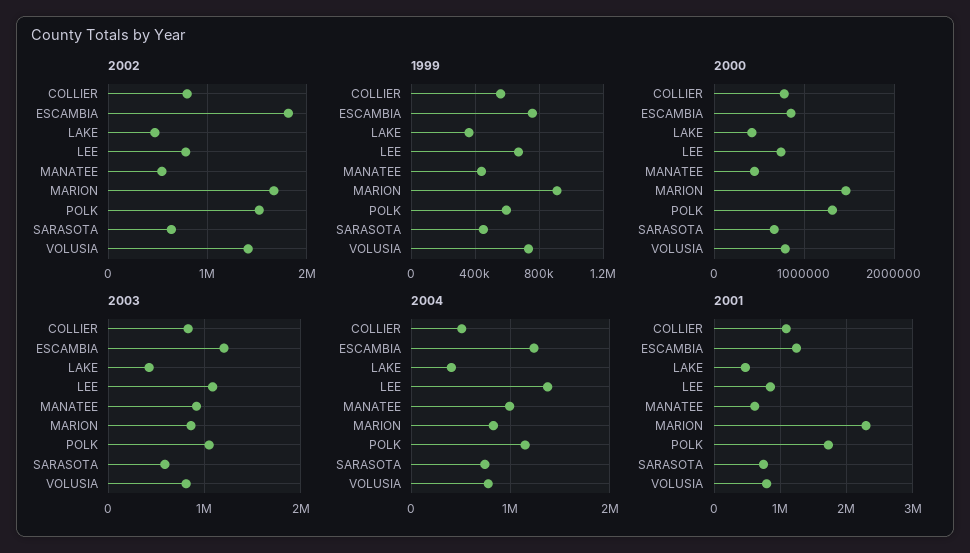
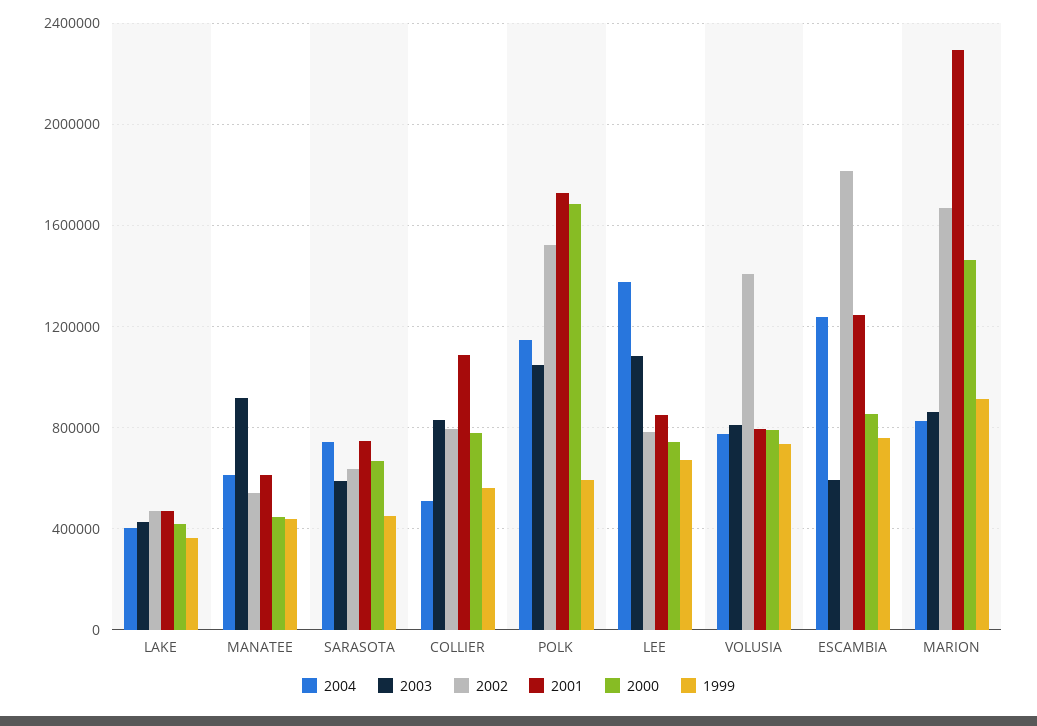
  {
    "2002": {
      "COLLIER": 800000,
      "ESCAMBIA": 1800000,
      "LAKE": 450000,
      "LEE": 800000,
      "MANATEE": 550000,
      "MARION": 1650000,
      "POLK": 1500000,
      "SARASOTA": 650000,
      "VOLUSIA": 1400000
    },
    "1999": {
      "COLLIER": 550000,
      "ESCAMBIA": 750000,
      "LAKE": 350000,
      "LEE": 650000,
      "MANATEE": 450000,
      "MARION": 900000,
      "POLK": 600000,
      "SARASOTA": 450000,
      "VOLUSIA": 750000
    },
    "2000": {
      "COLLIER": 800000,
      "ESCAMBIA": 850000,
      "LAKE": 400000,
      "LEE": 750000,
      "MANATEE": 450000,
      "MARION": 1450000,
-     "POLK": 1300000,
+     "POLK": 1700000,
      "SARASOTA": 650000,
      "VOLUSIA": 800000
    },
    "2003": {
      "COLLIER": 850000,
-     "ESCAMBIA": 1200000,
+     "ESCAMBIA": 600000,
      "LAKE": 400000,
      "LEE": 1100000,
      "MANATEE": 900000,
      "MARION": 850000,
      "POLK": 1050000,
      "SARASOTA": 600000,
      "VOLUSIA": 800000
    },
    "2004": {
      "COLLIER": 500000,
      "ESCAMBIA": 1250000,
      "LAKE": 400000,
      "LEE": 1350000,
-     "MANATEE": 1000000,
+     "MANATEE": 600000,
      "MARION": 850000,
      "POLK": 1150000,
      "SARASOTA": 750000,
      "VOLUSIA": 800000
    },
    "2001": {
      "COLLIER": 1100000,
      "ESCAMBIA": 1250000,
      "LAKE": 450000,
      "LEE": 850000,
      "MANATEE": 600000,
      "MARION": 2300000,
      "POLK": 1750000,
      "SARASOTA": 750000,
      "VOLUSIA": 800000
    }
  }

